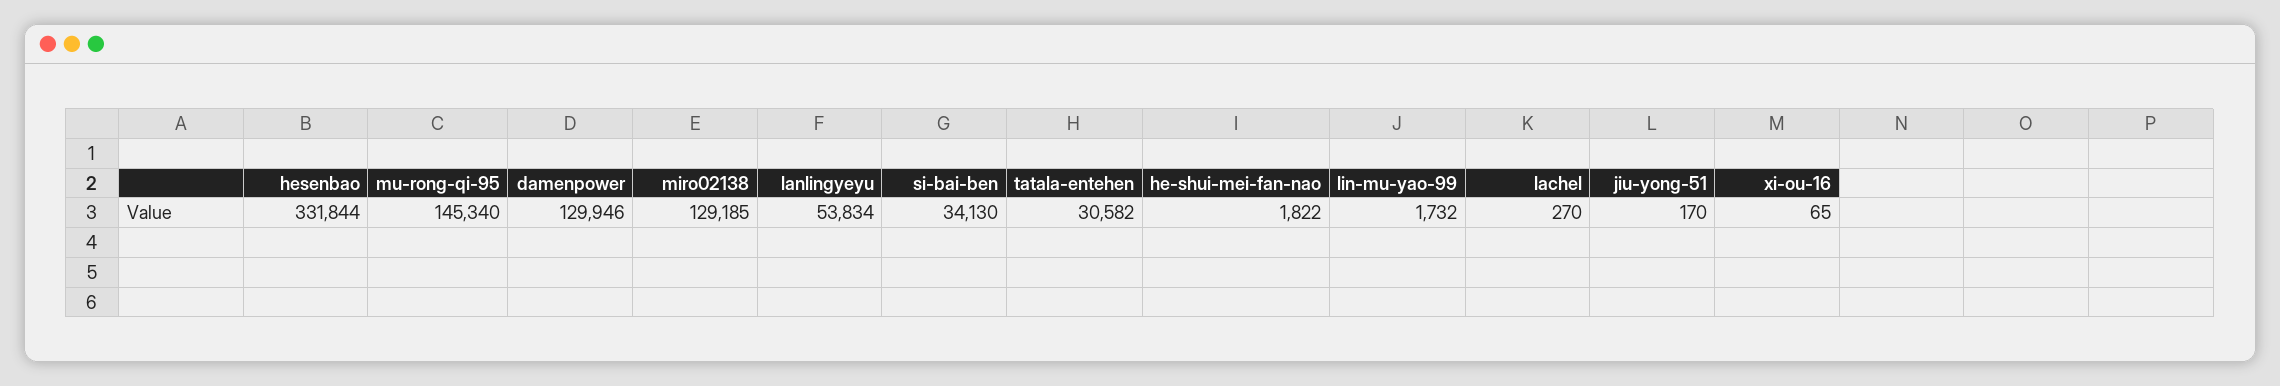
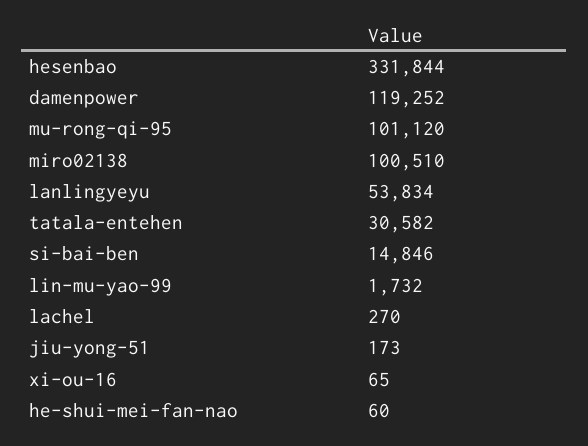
  {
    "hesenbao": 331844,
-   "mu-rong-qi-95": 145340,
+   "mu-rong-qi-95": 101120,
-   "damenpower": 129946,
+   "damenpower": 119252,
-   "miro02138": 129185,
+   "miro02138": 100510,
    "lanlingyeyu": 53834,
-   "si-bai-ben": 34130,
+   "si-bai-ben": 14846,
    "tatala-entehen": 30582,
-   "he-shui-mei-fan-nao": 1822,
+   "he-shui-mei-fan-nao": 60,
    "lin-mu-yao-99": 1732,
    "lachel": 270,
-   "jiu-yong-51": 170,
+   "jiu-yong-51": 173,
    "xi-ou-16": 65
  }

